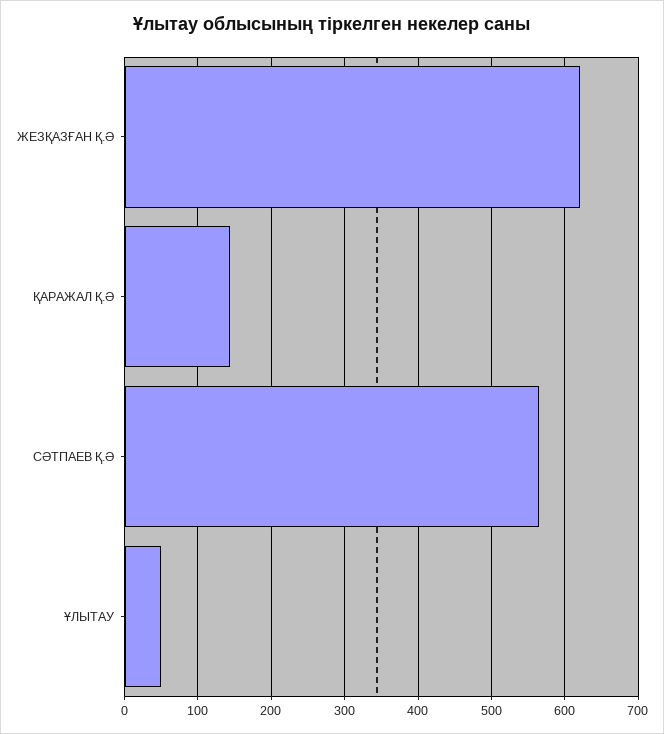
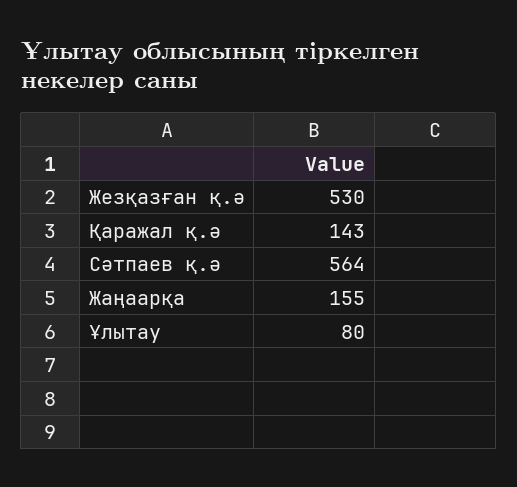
  {
-   "ЖЕЗҚАЗҒАН Қ.Ә": 620,
+   "ЖЕЗҚАЗҒАН Қ.Ә": 530,
    "ҚАРАЖАЛ Қ.Ә": 143,
    "СӘТПАЕВ Қ.Ә": 564,
-   "ҰЛЫТАУ": 50
+   "ҰЛЫТАУ": 80,
+   "Жаңаарқа": 155
  }

